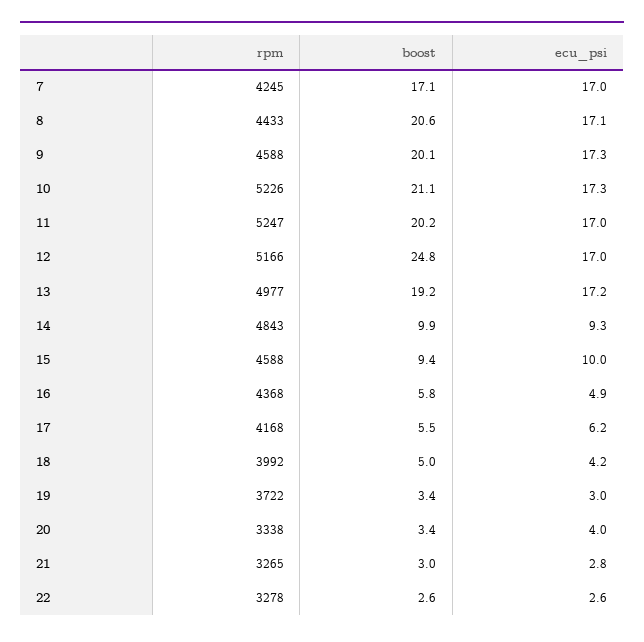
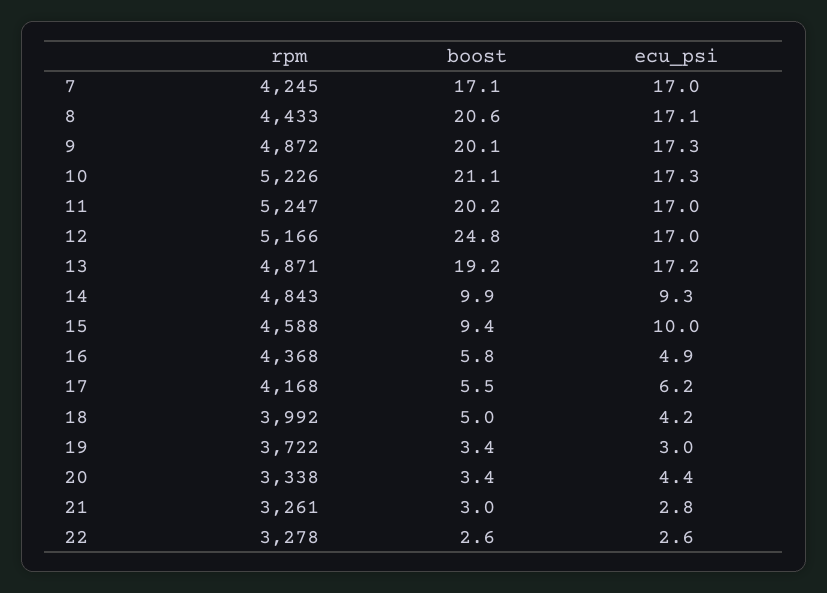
  {
    "rpm": {
      "7": 4245,
      "8": 4433,
-     "9": 4588,
+     "9": 4872,
      "10": 5226,
      "11": 5247,
      "12": 5166,
-     "13": 4977,
+     "13": 4871,
      "14": 4843,
      "15": 4588,
      "16": 4368,
      "17": 4168,
      "18": 3992,
      "19": 3722,
      "20": 3338,
-     "21": 3265,
+     "21": 3261,
      "22": 3278
    },
    "boost": {
      "7": 17.1,
      "8": 20.6,
      "9": 20.1,
      "10": 21.1,
      "11": 20.2,
      "12": 24.8,
      "13": 19.2,
      "14": 9.9,
      "15": 9.4,
      "16": 5.8,
      "17": 5.5,
      "18": 5,
      "19": 3.4,
      "20": 3.4,
      "21": 3,
      "22": 2.6
    },
    "ecu_psi": {
      "7": 17,
      "8": 17.1,
      "9": 17.3,
      "10": 17.3,
      "11": 17,
      "12": 17,
      "13": 17.2,
      "14": 9.3,
      "15": 10,
      "16": 4.9,
      "17": 6.2,
      "18": 4.2,
      "19": 3,
-     "20": 4,
+     "20": 4.4,
      "21": 2.8,
      "22": 2.6
    }
  }

